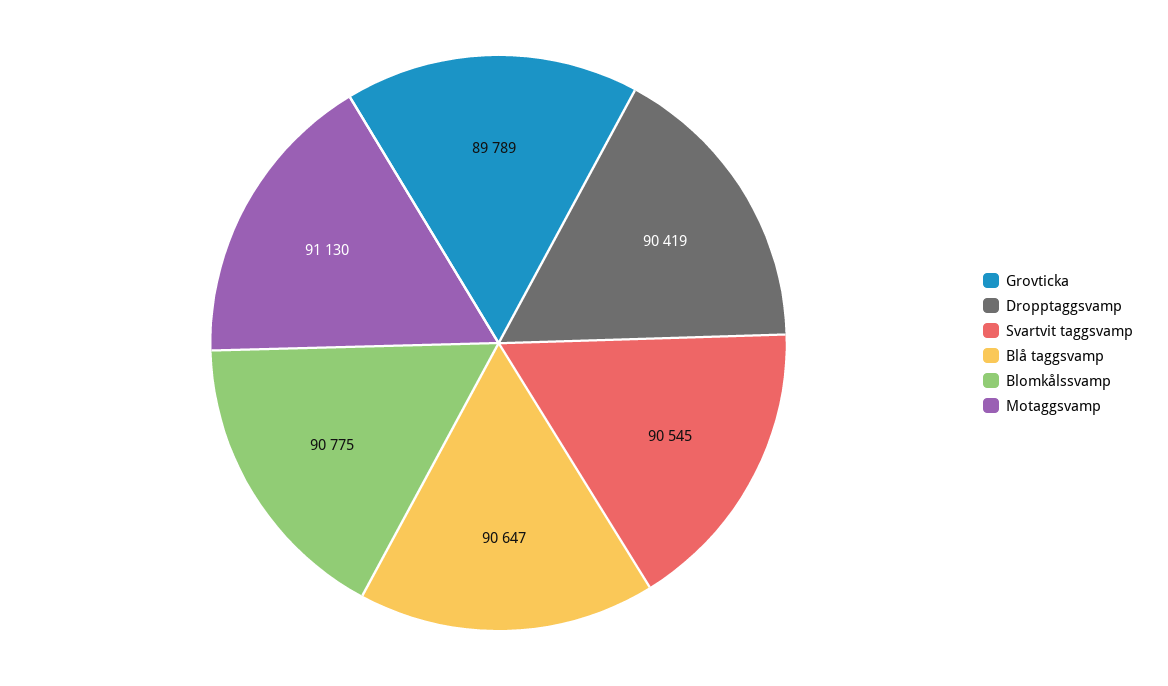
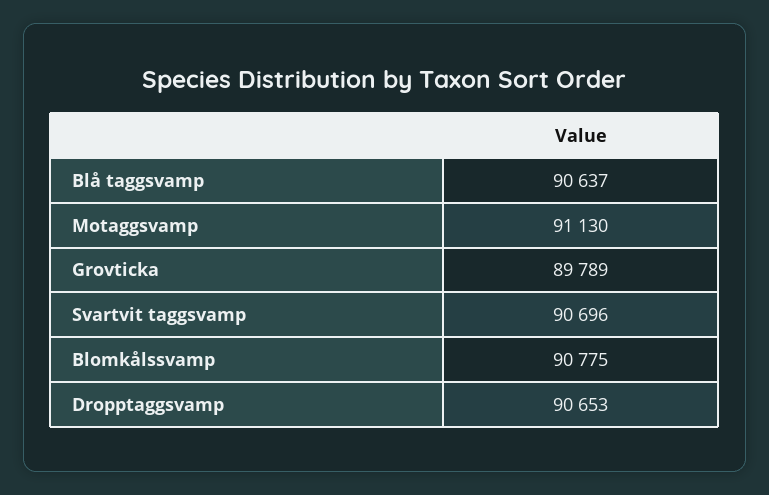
  {
    "Grovticka": 89789,
-   "Dropptaggsvamp": 90419,
+   "Dropptaggsvamp": 90653,
-   "Svartvit taggsvamp": 90545,
+   "Svartvit taggsvamp": 90696,
-   "Blå taggsvamp": 90647,
+   "Blå taggsvamp": 90637,
    "Blomkålssvamp": 90775,
    "Motaggsvamp": 91130
  }

